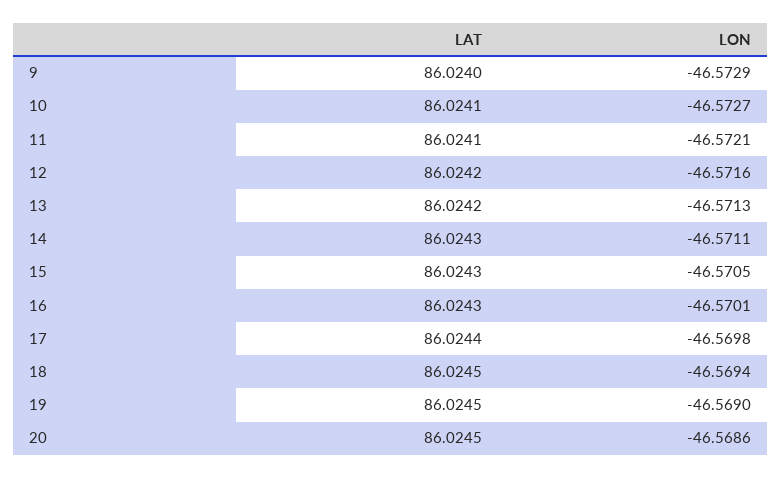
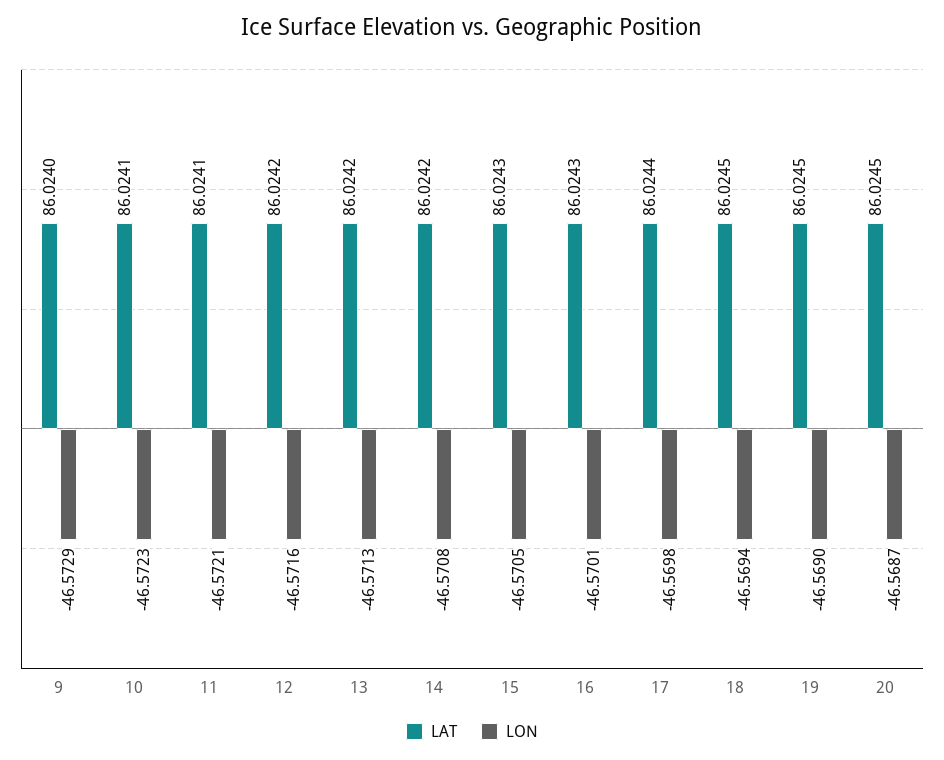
  {
    "LAT": {
      "9": 86.024,
      "10": 86.0241,
      "11": 86.0241,
      "12": 86.0242,
      "13": 86.0242,
-     "14": 86.0243,
+     "14": 86.0242,
      "15": 86.0243,
      "16": 86.0243,
      "17": 86.0244,
      "18": 86.0245,
      "19": 86.0245,
      "20": 86.0245
    },
    "LON": {
      "9": -46.5729,
-     "10": -46.5727,
+     "10": -46.5723,
      "11": -46.5721,
      "12": -46.5716,
      "13": -46.5713,
-     "14": -46.5711,
+     "14": -46.5708,
      "15": -46.5705,
      "16": -46.5701,
      "17": -46.5698,
      "18": -46.5694,
      "19": -46.569,
-     "20": -46.5686
+     "20": -46.5687
    }
  }

